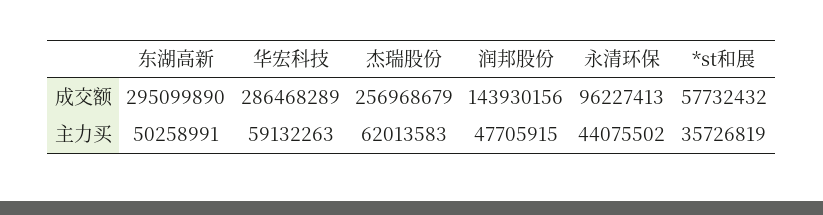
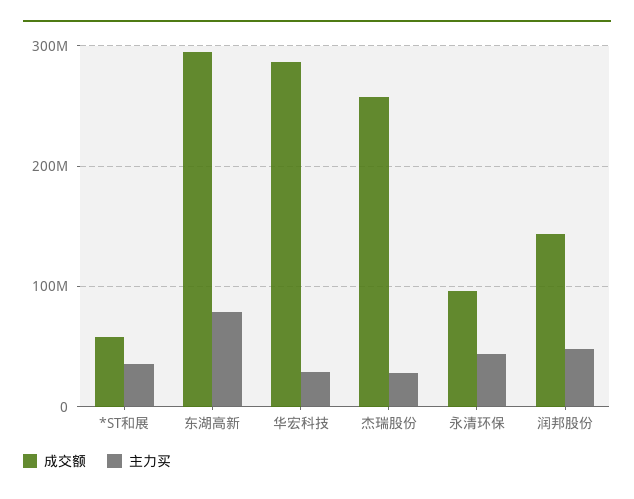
  {
    "成交额": {
      "东湖高新": 295099890,
      "华宏科技": 286468289,
      "杰瑞股份": 256968679,
      "润邦股份": 143930156,
      "永清环保": 96227413,
      "*st和展": 57732432
    },
    "主力买": {
-     "东湖高新": 50258991,
+     "东湖高新": 80000000,
-     "华宏科技": 59132263,
+     "华宏科技": 30000000,
-     "杰瑞股份": 62013583,
+     "杰瑞股份": 30000000,
      "润邦股份": 47705915,
      "永清环保": 44075502,
      "*st和展": 35726819
    }
  }

